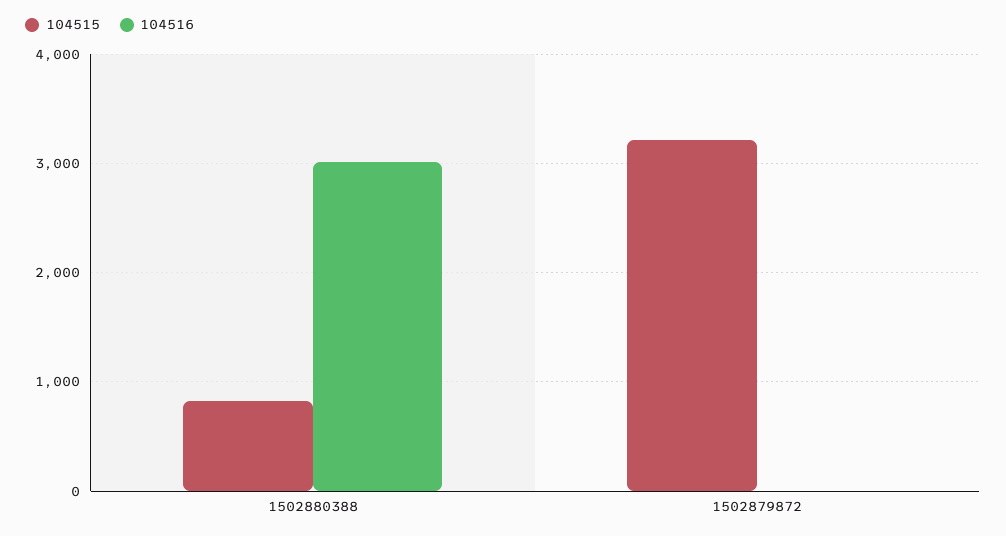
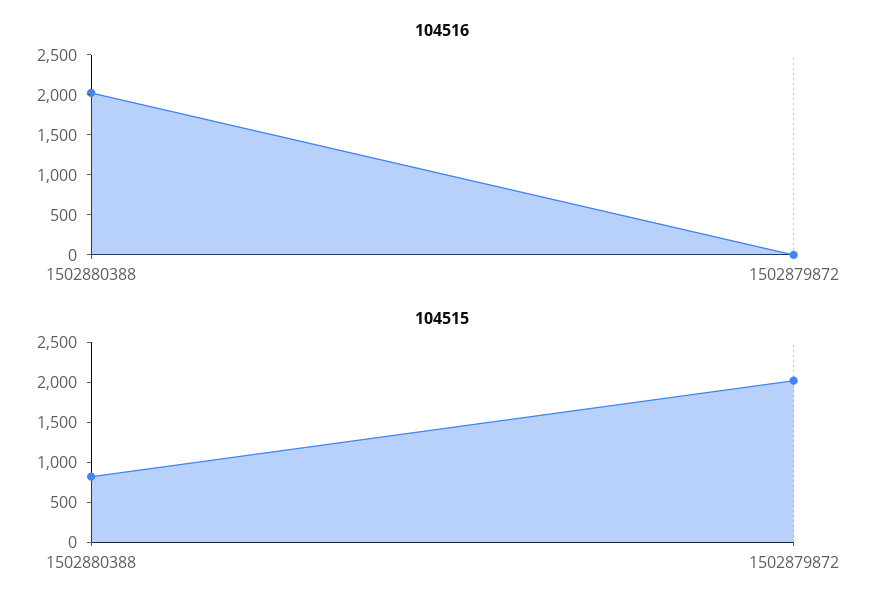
  {
    "104515": {
      "1502880388": 800,
-     "1502879872": 3200
+     "1502879872": 2000
    },
    "104516": {
-     "1502880388": 3000,
+     "1502880388": 2000,
      "1502879872": 0
    }
  }

